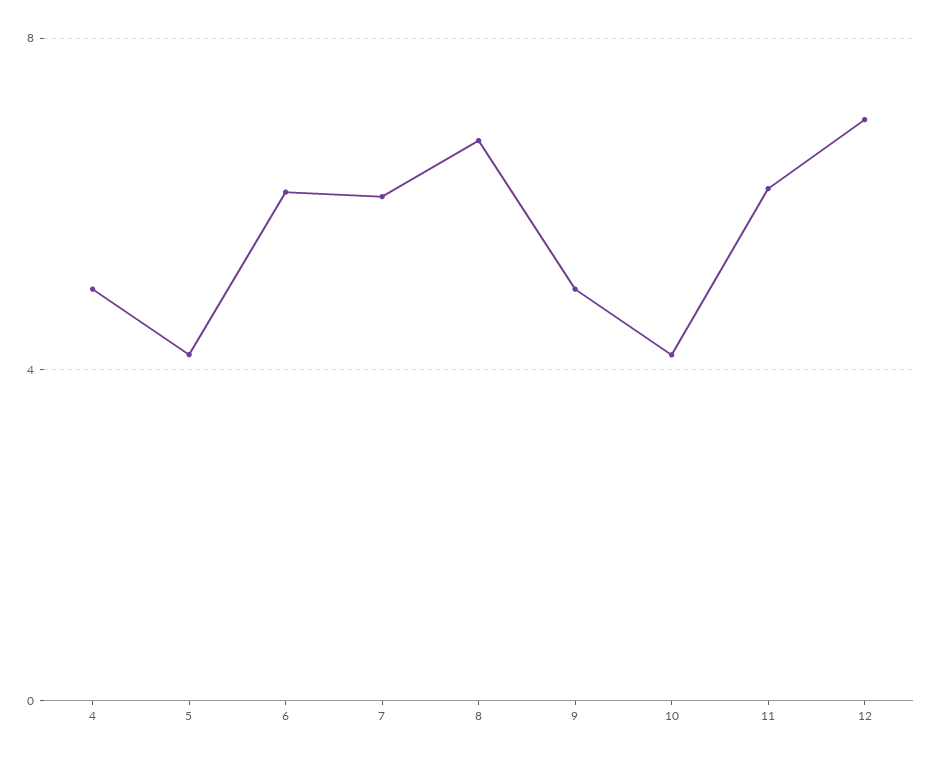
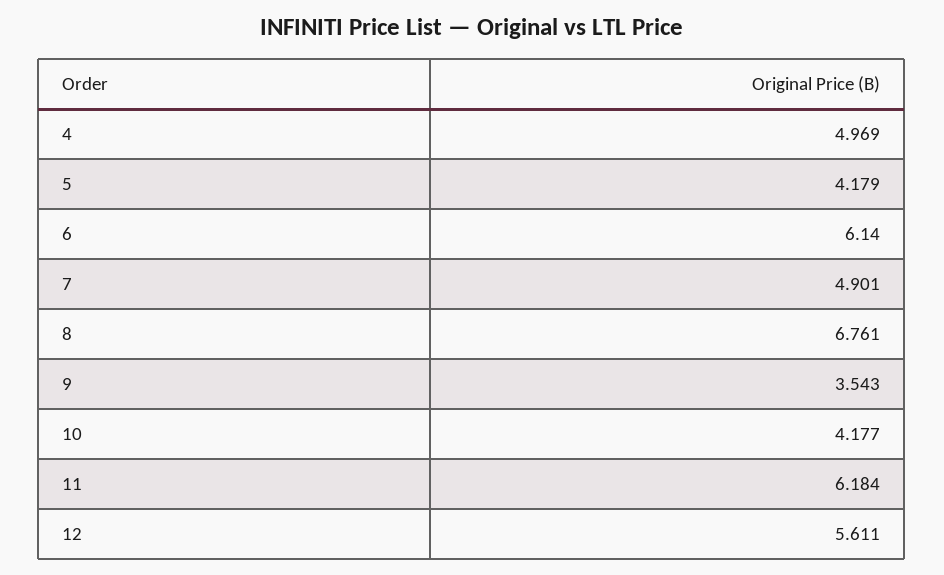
  {
    "4": 4.969,
    "5": 4.179,
    "6": 6.14,
-   "7": 6,
+   "7": 4.901,
    "8": 6.761,
-   "9": 5,
+   "9": 3.543,
    "10": 4.177,
    "11": 6.184,
-   "12": 7
+   "12": 5.611
  }

